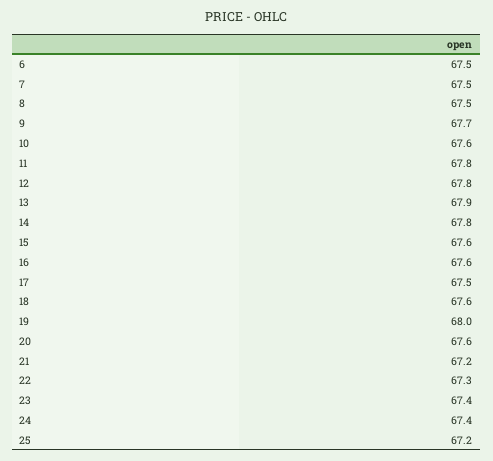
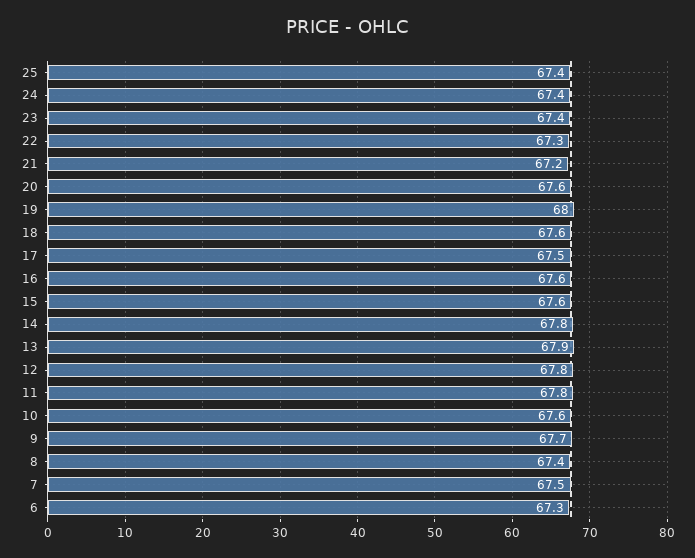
  {
-   "6": 67.5,
+   "6": 67.3,
    "7": 67.5,
-   "8": 67.5,
+   "8": 67.4,
    "9": 67.7,
    "10": 67.6,
    "11": 67.8,
    "12": 67.8,
    "13": 67.9,
    "14": 67.8,
    "15": 67.6,
    "16": 67.6,
    "17": 67.5,
    "18": 67.6,
    "19": 68,
    "20": 67.6,
    "21": 67.2,
    "22": 67.3,
    "23": 67.4,
    "24": 67.4,
-   "25": 67.2
+   "25": 67.4
  }

